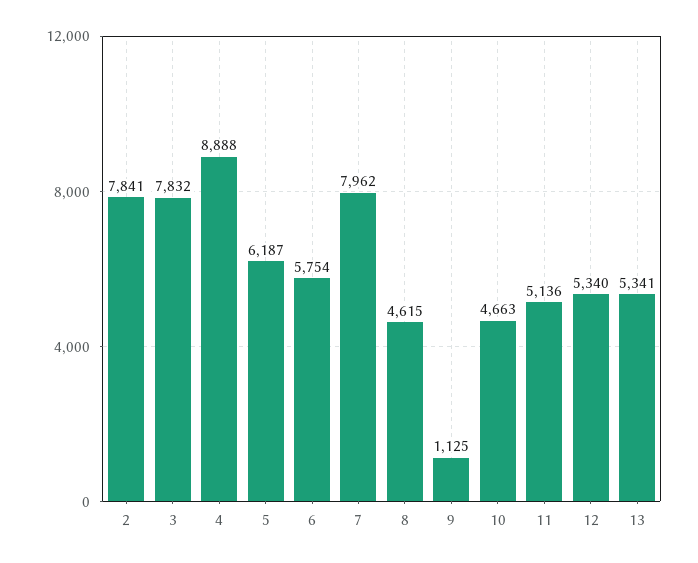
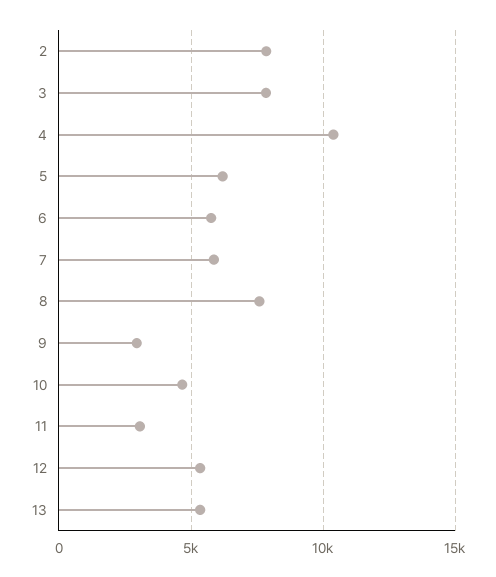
  {
    "2": 7841,
    "3": 7832,
-   "4": 8888,
+   "4": 10500,
    "5": 6187,
    "6": 5754,
-   "7": 7962,
+   "7": 6000,
-   "8": 4615,
+   "8": 7500,
-   "9": 1125,
+   "9": 3000,
    "10": 4663,
-   "11": 5136,
+   "11": 3000,
    "12": 5340,
    "13": 5341
  }

